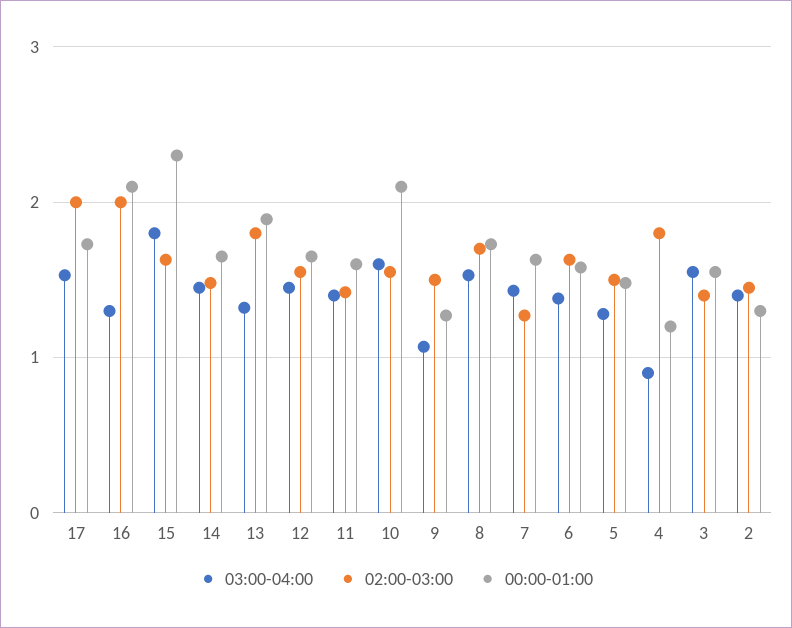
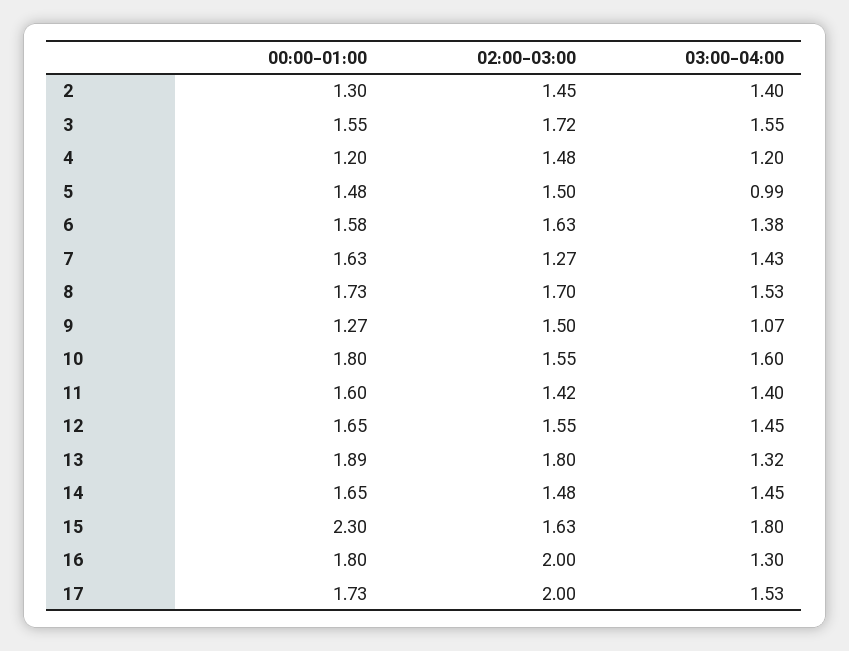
  {
    "03:00-04:00": {
      "17": 1.53,
      "16": 1.3,
      "15": 1.8,
      "14": 1.45,
      "13": 1.32,
      "12": 1.45,
      "11": 1.4,
      "10": 1.6,
      "9": 1.07,
      "8": 1.53,
      "7": 1.43,
      "6": 1.38,
-     "5": 1.3,
+     "5": 0.99,
-     "4": 0.9,
+     "4": 1.2,
      "3": 1.55,
      "2": 1.4
    },
    "02:00-03:00": {
      "17": 2,
      "16": 2,
      "15": 1.63,
      "14": 1.48,
      "13": 1.8,
      "12": 1.55,
      "11": 1.42,
      "10": 1.55,
      "9": 1.5,
      "8": 1.7,
      "7": 1.27,
      "6": 1.63,
      "5": 1.5,
-     "4": 1.8,
+     "4": 1.48,
-     "3": 1.4,
+     "3": 1.72,
      "2": 1.45
    },
    "00:00-01:00": {
      "17": 1.73,
-     "16": 2.1,
+     "16": 1.8,
      "15": 2.3,
      "14": 1.65,
      "13": 1.89,
      "12": 1.65,
      "11": 1.6,
-     "10": 2.1,
+     "10": 1.8,
      "9": 1.27,
      "8": 1.73,
      "7": 1.63,
      "6": 1.58,
      "5": 1.48,
      "4": 1.2,
      "3": 1.55,
      "2": 1.3
    }
  }

